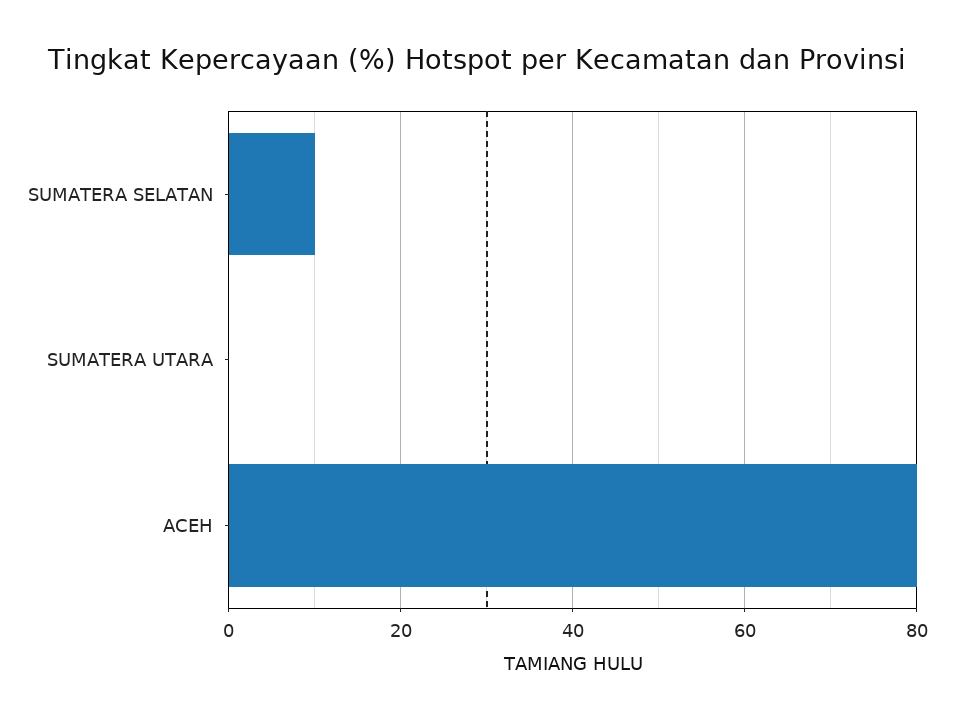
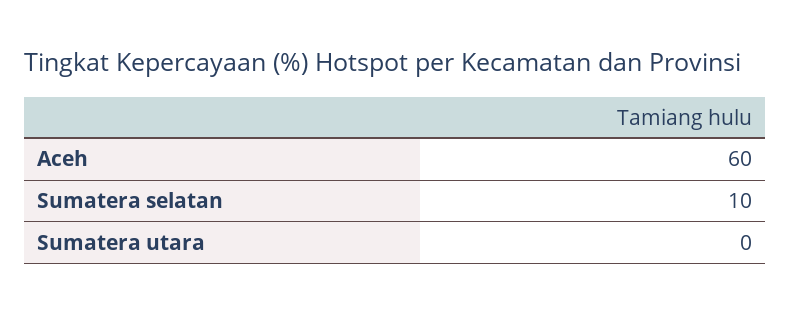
  {
    "SUMATERA SELATAN": 10,
    "SUMATERA UTARA": 0,
-   "ACEH": 80
+   "ACEH": 60
  }

